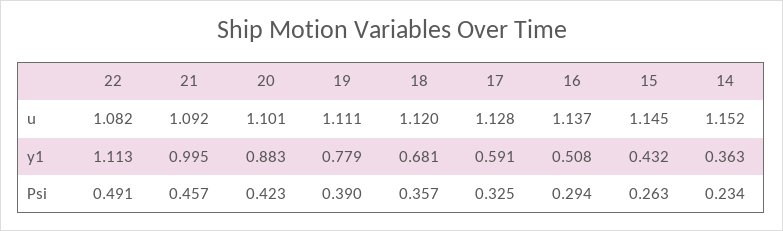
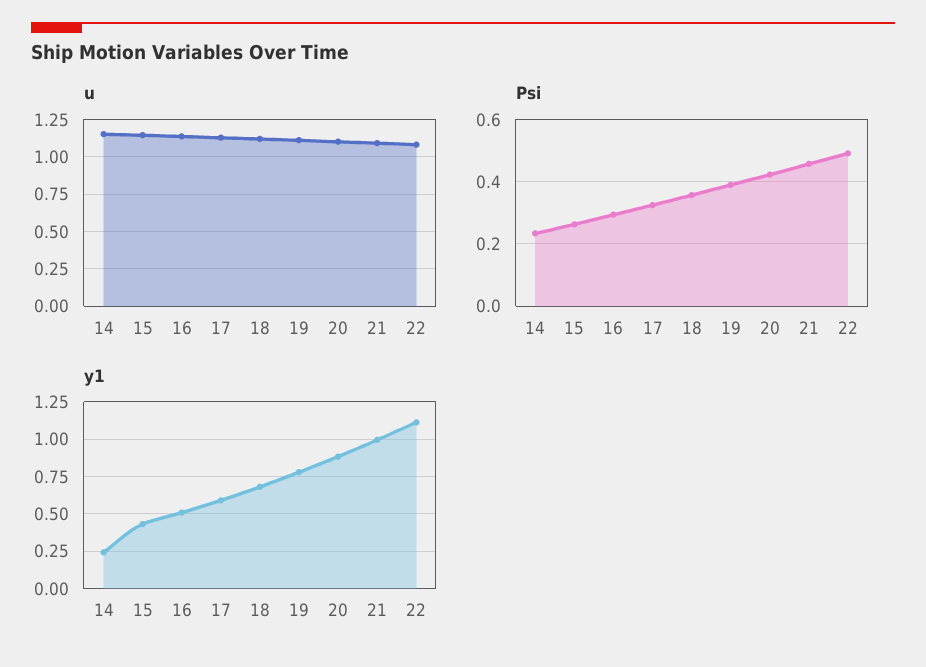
  {
    "u": {
      "22": 1.082,
      "21": 1.092,
      "20": 1.101,
      "19": 1.111,
      "18": 1.12,
      "17": 1.128,
      "16": 1.137,
      "15": 1.145,
      "14": 1.152
    },
    "y1": {
      "22": 1.113,
      "21": 0.995,
      "20": 0.883,
      "19": 0.779,
      "18": 0.681,
      "17": 0.591,
      "16": 0.508,
      "15": 0.432,
-     "14": 0.363
+     "14": 0.25
    },
    "Psi": {
      "22": 0.491,
      "21": 0.457,
      "20": 0.423,
      "19": 0.39,
      "18": 0.357,
      "17": 0.325,
      "16": 0.294,
      "15": 0.263,
      "14": 0.234
    }
  }

